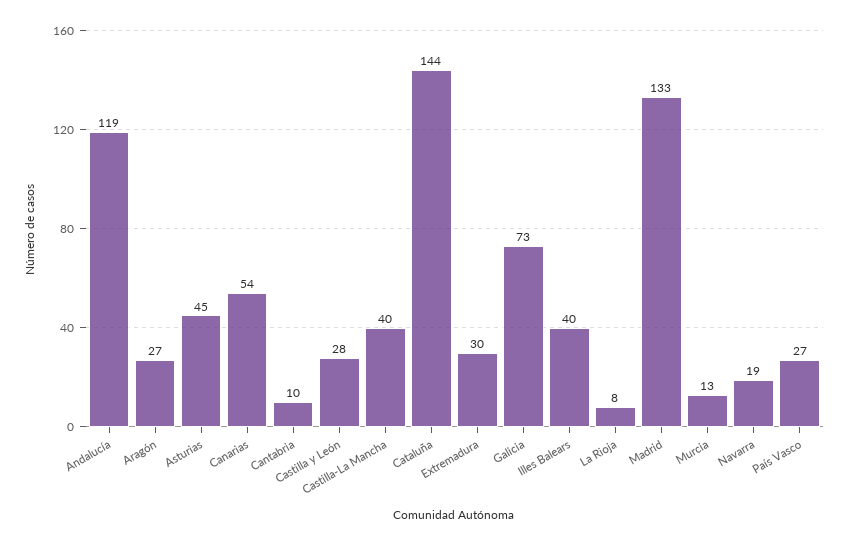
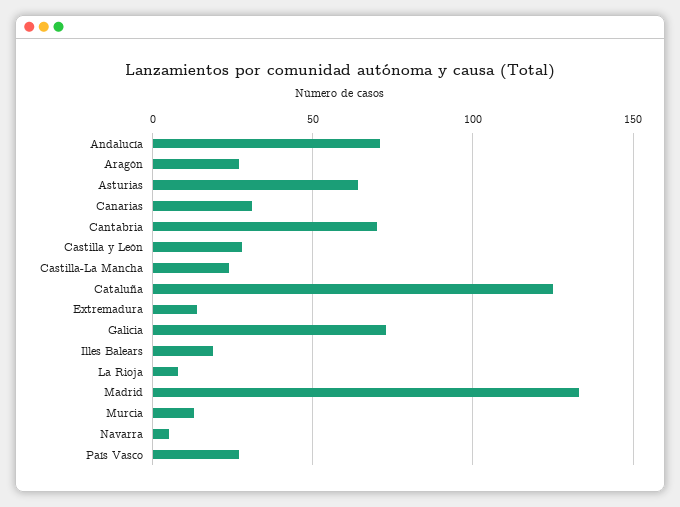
  {
-   "Andalucía": 119,
+   "Andalucía": 70,
    "Aragón": 27,
-   "Asturias": 45,
+   "Asturias": 65,
-   "Canarias": 54,
+   "Canarias": 30,
-   "Cantabria": 10,
+   "Cantabria": 70,
    "Castilla y León": 28,
-   "Castilla-La Mancha": 40,
+   "Castilla-La Mancha": 25,
-   "Cataluña": 144,
+   "Cataluña": 125,
-   "Extremadura": 30,
+   "Extremadura": 15,
    "Galicia": 73,
-   "Illes Balears": 40,
+   "Illes Balears": 20,
    "La Rioja": 8,
    "Madrid": 133,
    "Murcia": 13,
-   "Navarra": 19,
+   "Navarra": 5,
    "País Vasco": 27
  }

